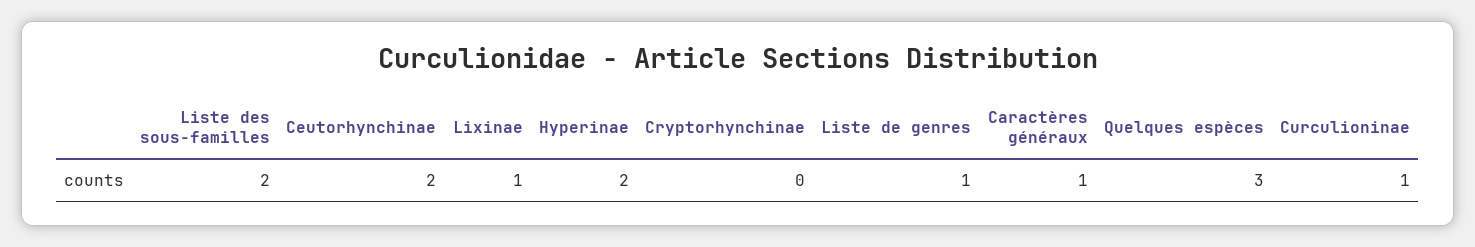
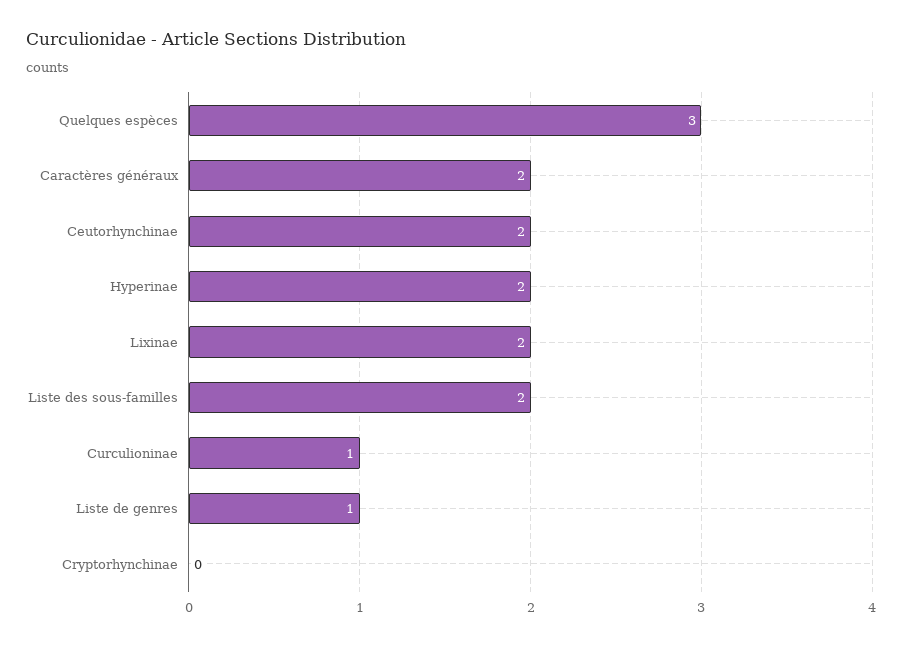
  {
    "Liste des sous-familles": 2,
    "Ceutorhynchinae": 2,
-   "Lixinae": 1,
+   "Lixinae": 2,
    "Hyperinae": 2,
    "Cryptorhynchinae": 0,
    "Liste de genres": 1,
-   "Caractères généraux": 1,
+   "Caractères généraux": 2,
    "Quelques espèces": 3,
    "Curculioninae": 1
  }

